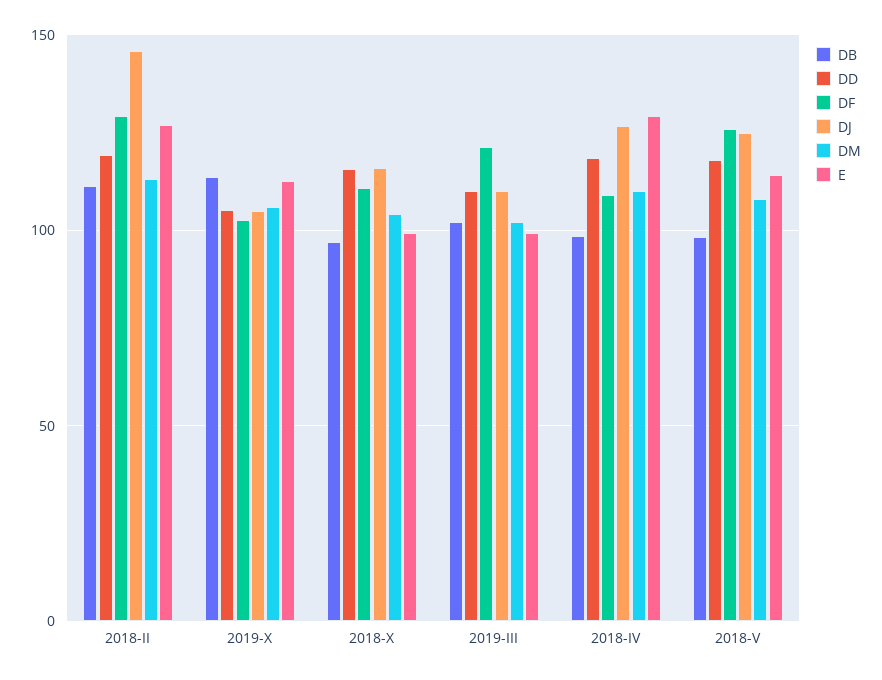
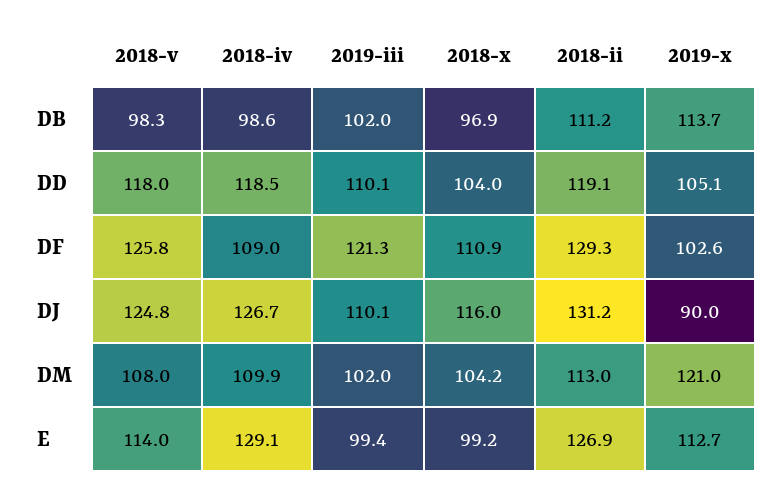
  {
    "DB": {
      "2018-II": 111.2,
      "2019-X": 113.7,
      "2018-X": 96.9,
      "2019-III": 102,
      "2018-IV": 98.6,
      "2018-V": 98.3
    },
    "DD": {
      "2018-II": 119.1,
      "2019-X": 105.1,
-     "2018-X": 115,
+     "2018-X": 104,
      "2019-III": 110.1,
      "2018-IV": 118.5,
      "2018-V": 118
    },
    "DF": {
      "2018-II": 129.3,
      "2019-X": 102.6,
      "2018-X": 110.9,
      "2019-III": 121.3,
      "2018-IV": 109,
      "2018-V": 125.8
    },
    "DJ": {
-     "2018-II": 145,
+     "2018-II": 131.2,
-     "2019-X": 105,
+     "2019-X": 90,
      "2018-X": 116,
      "2019-III": 110.1,
      "2018-IV": 126.7,
      "2018-V": 124.8
    },
    "DM": {
      "2018-II": 113,
-     "2019-X": 105,
+     "2019-X": 121,
      "2018-X": 104.2,
      "2019-III": 102,
      "2018-IV": 109.9,
      "2018-V": 108
    },
    "E": {
      "2018-II": 126.9,
      "2019-X": 112.7,
      "2018-X": 99.2,
      "2019-III": 99.4,
      "2018-IV": 129.1,
      "2018-V": 114
    }
  }

